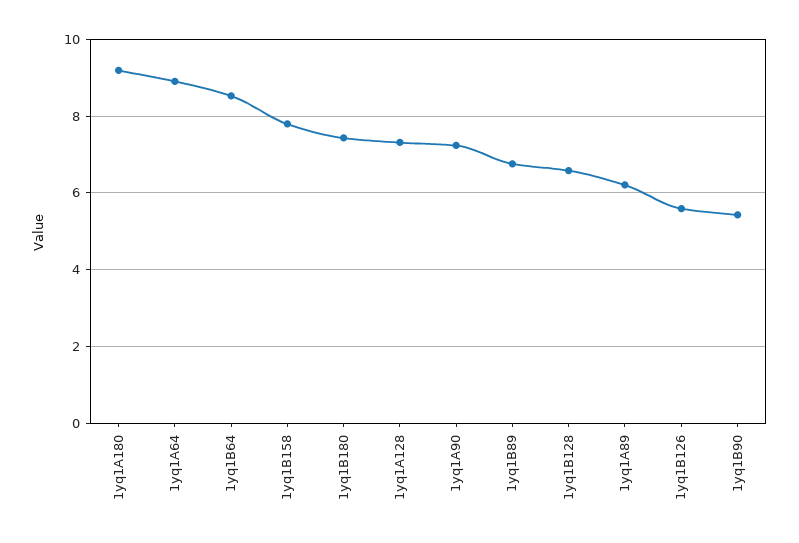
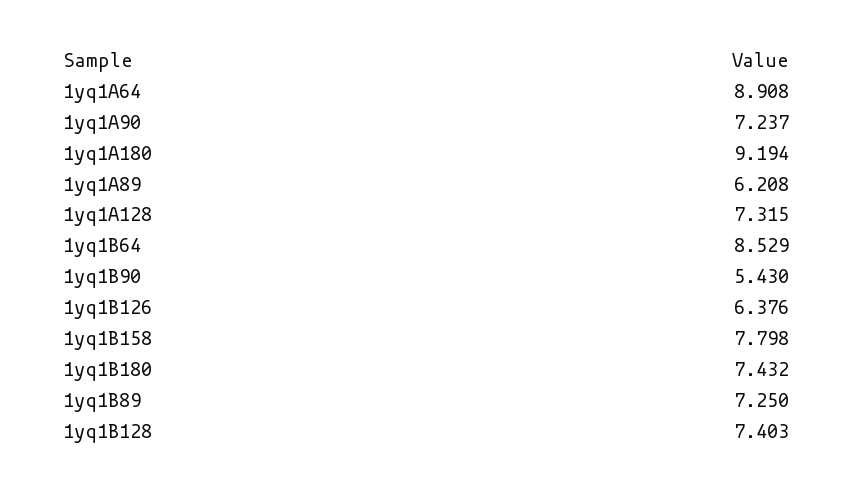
  {
    "1yq1A180": 9.194,
    "1yq1A64": 8.908,
    "1yq1B64": 8.529,
    "1yq1B158": 7.798,
    "1yq1B180": 7.432,
    "1yq1A128": 7.315,
    "1yq1A90": 7.237,
-   "1yq1B89": 6.8,
+   "1yq1B89": 7.25,
-   "1yq1B128": 6.6,
+   "1yq1B128": 7.403,
    "1yq1A89": 6.208,
-   "1yq1B126": 5.6,
+   "1yq1B126": 6.376,
    "1yq1B90": 5.43
  }

